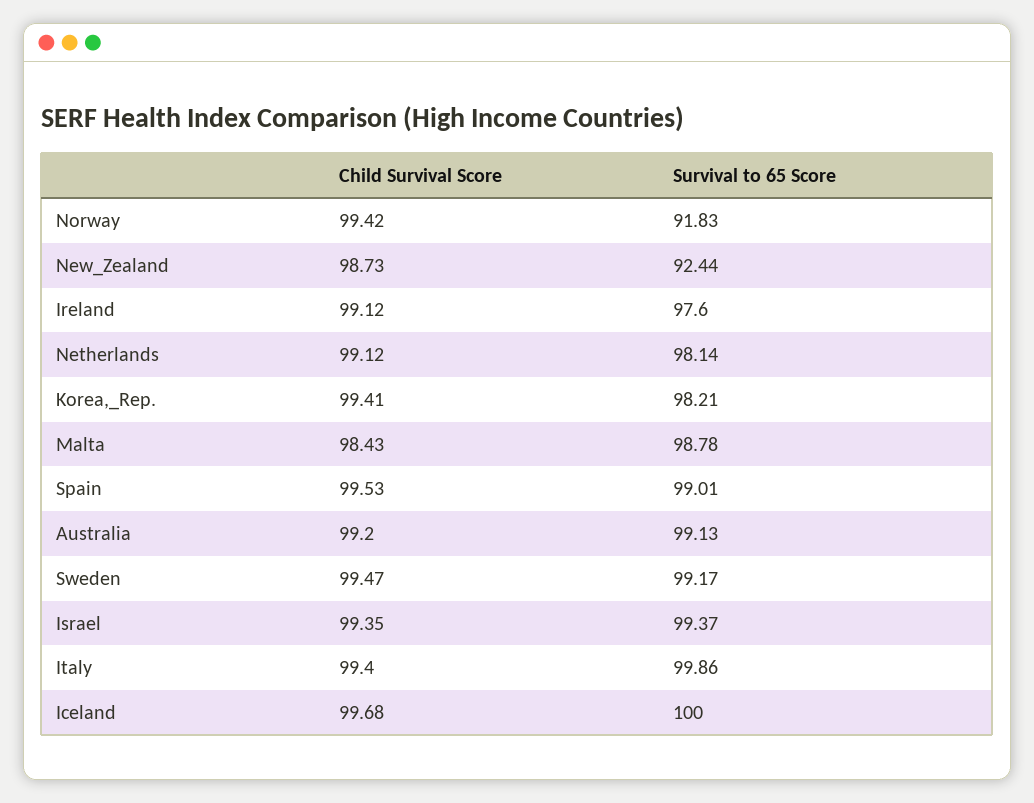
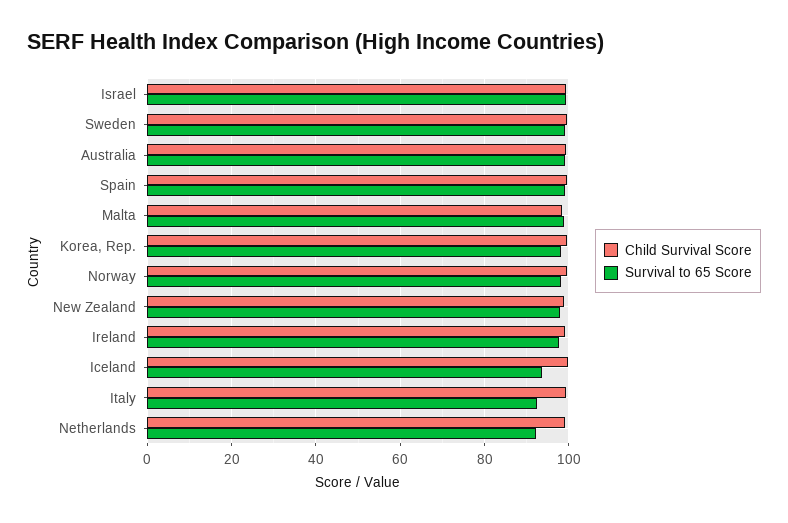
  {
    "Child Survival Score": {
      "Norway": 99.42,
      "New_Zealand": 98.73,
      "Ireland": 99.12,
      "Netherlands": 99.12,
      "Korea,_Rep.": 99.41,
      "Malta": 98.43,
      "Spain": 99.53,
      "Australia": 99.2,
      "Sweden": 99.47,
      "Israel": 99.35,
      "Italy": 99.4,
      "Iceland": 99.68
    },
    "Survival to 65 Score": {
-     "Norway": 91.83,
+     "Norway": 98,
-     "New_Zealand": 92.44,
+     "New_Zealand": 98,
      "Ireland": 97.6,
-     "Netherlands": 98.14,
+     "Netherlands": 92,
      "Korea,_Rep.": 98.21,
      "Malta": 98.78,
      "Spain": 99.01,
      "Australia": 99.13,
      "Sweden": 99.17,
      "Israel": 99.37,
-     "Italy": 99.86,
+     "Italy": 92,
-     "Iceland": 100
+     "Iceland": 94
    }
  }

